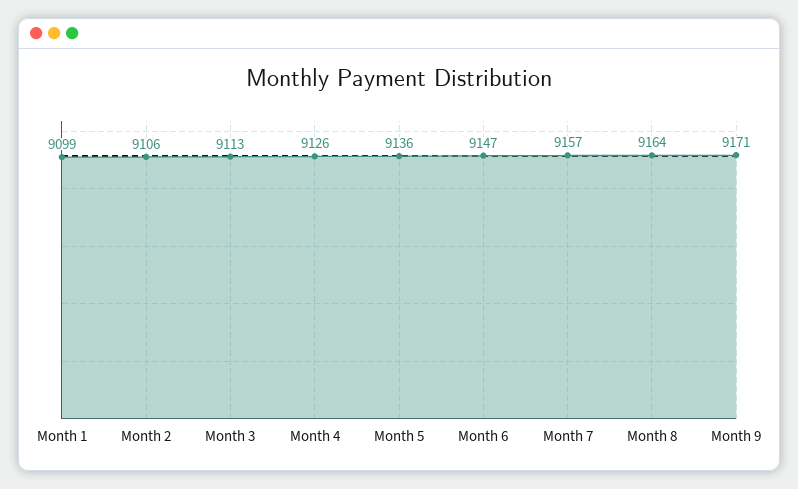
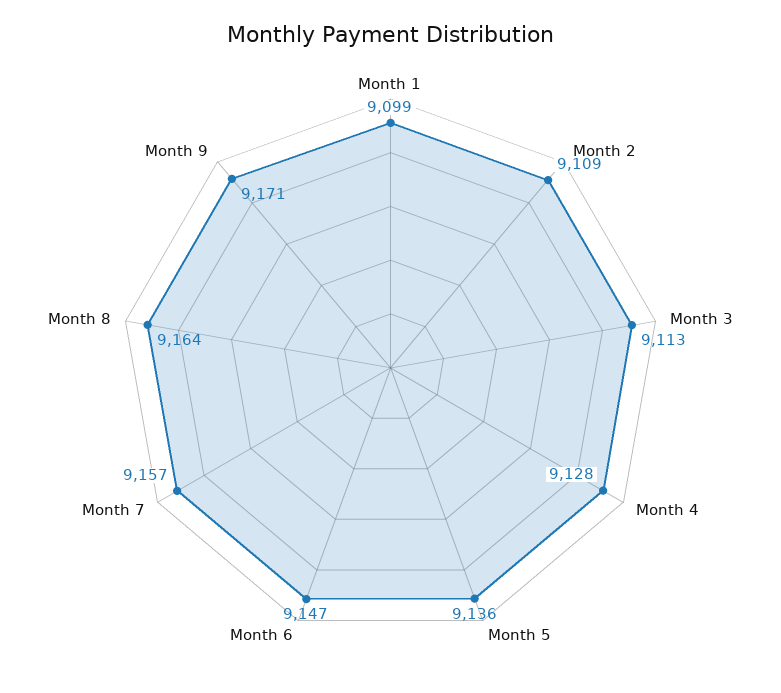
  {
    "Month 1": 9099,
-   "Month 2": 9106,
+   "Month 2": 9109,
    "Month 3": 9113,
-   "Month 4": 9126,
+   "Month 4": 9128,
    "Month 5": 9136,
    "Month 6": 9147,
    "Month 7": 9157,
    "Month 8": 9164,
    "Month 9": 9171
  }

